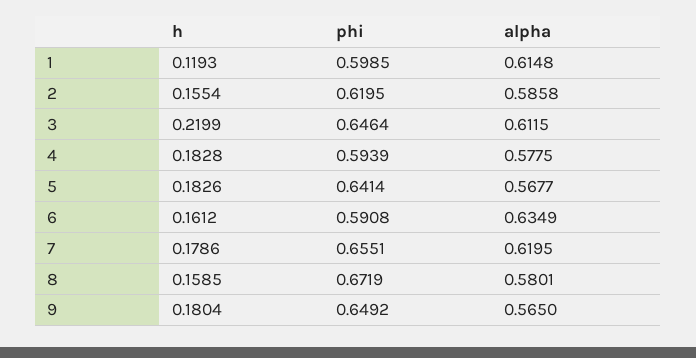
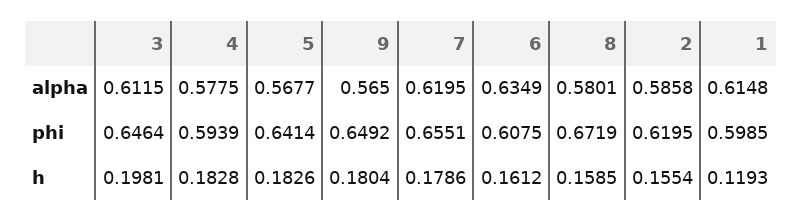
  {
    "h": {
      "1": 0.1193,
      "2": 0.1554,
-     "3": 0.2199,
+     "3": 0.1981,
      "4": 0.1828,
      "5": 0.1826,
      "6": 0.1612,
      "7": 0.1786,
      "8": 0.1585,
      "9": 0.1804
    },
    "phi": {
      "1": 0.5985,
      "2": 0.6195,
      "3": 0.6464,
      "4": 0.5939,
      "5": 0.6414,
-     "6": 0.5908,
+     "6": 0.6075,
      "7": 0.6551,
      "8": 0.6719,
      "9": 0.6492
    },
    "alpha": {
      "1": 0.6148,
      "2": 0.5858,
      "3": 0.6115,
      "4": 0.5775,
      "5": 0.5677,
      "6": 0.6349,
      "7": 0.6195,
      "8": 0.5801,
      "9": 0.565
    }
  }

